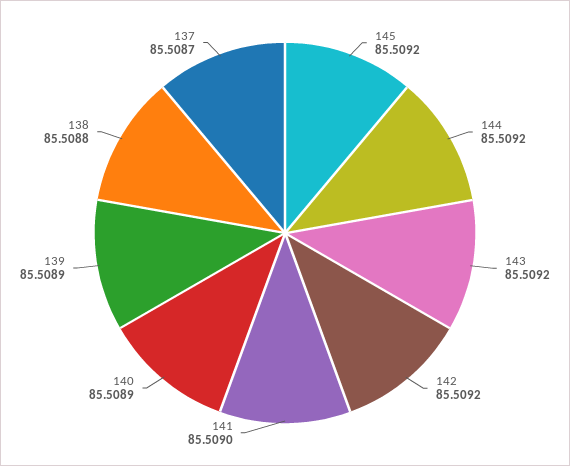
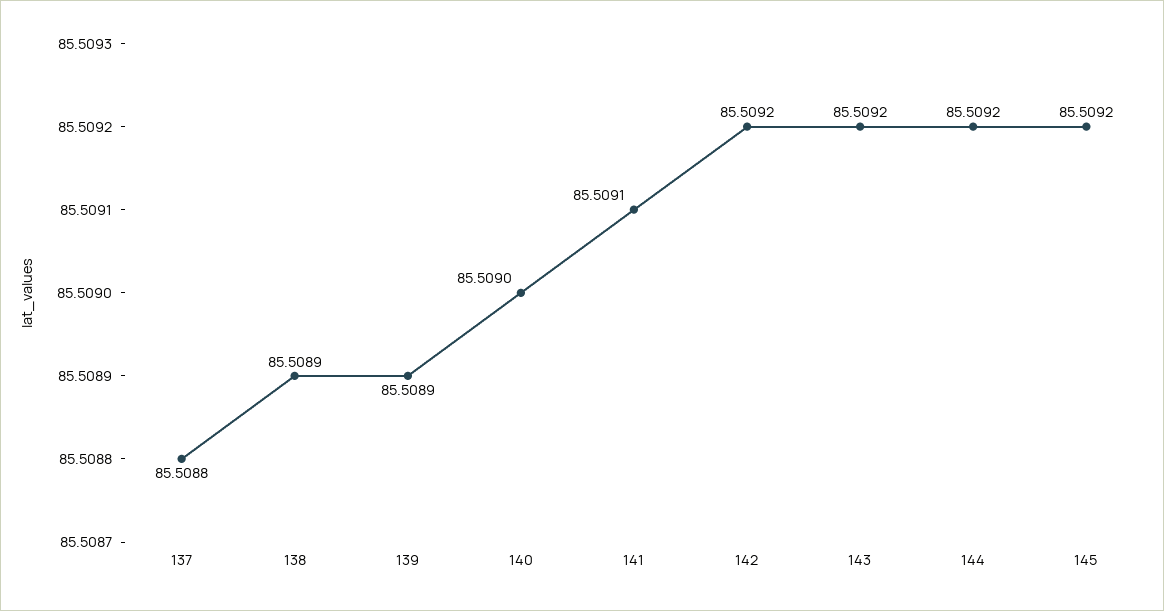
  {
    "145": 85.5092,
    "144": 85.5092,
    "143": 85.5092,
    "142": 85.5092,
-   "141": 85.509,
+   "141": 85.5091,
-   "140": 85.5089,
+   "140": 85.509,
    "139": 85.5089,
-   "138": 85.5088,
+   "138": 85.5089,
-   "137": 85.5087
+   "137": 85.5088
  }

